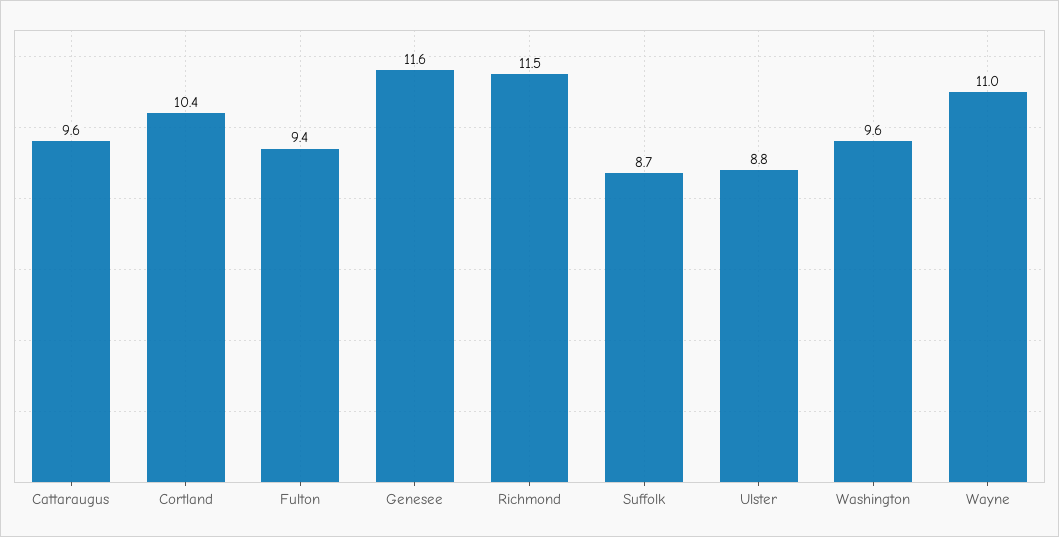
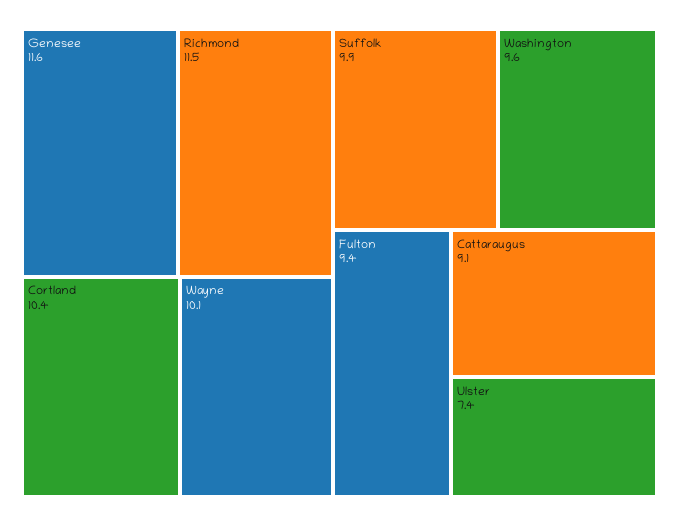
  {
-   "Cattaraugus": 9.6,
+   "Cattaraugus": 9.1,
    "Cortland": 10.4,
    "Fulton": 9.4,
    "Genesee": 11.6,
    "Richmond": 11.5,
-   "Suffolk": 8.7,
+   "Suffolk": 9.9,
-   "Ulster": 8.8,
+   "Ulster": 7.4,
    "Washington": 9.6,
-   "Wayne": 11
+   "Wayne": 10.1
  }

